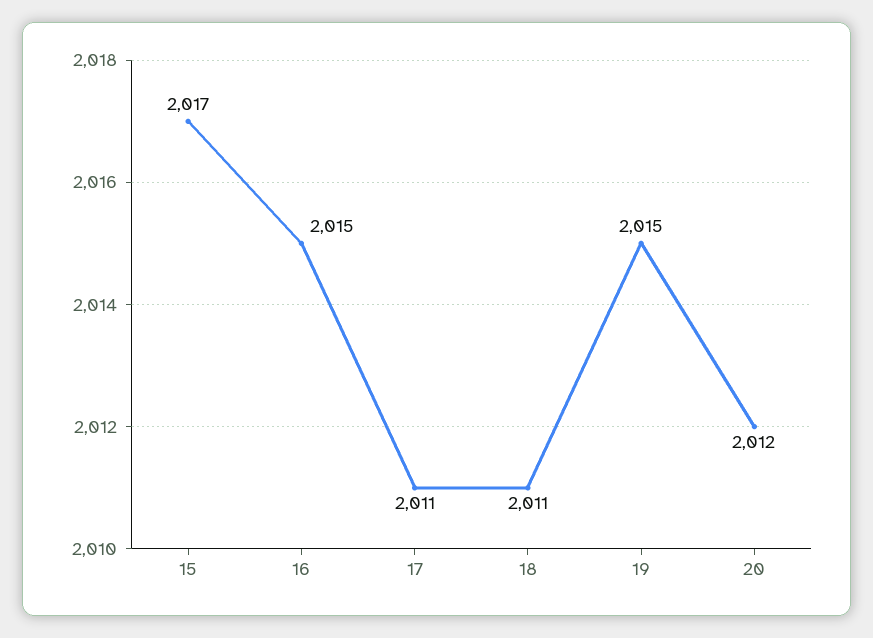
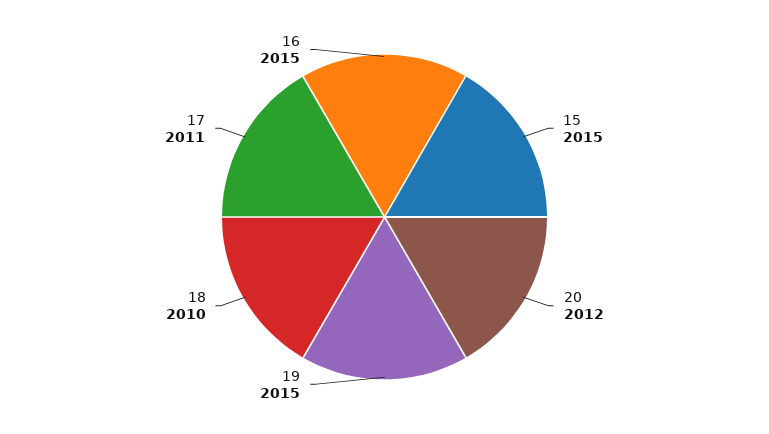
  {
-   "15": 2017,
+   "15": 2015,
    "16": 2015,
    "17": 2011,
-   "18": 2011,
+   "18": 2010,
    "19": 2015,
    "20": 2012
  }

